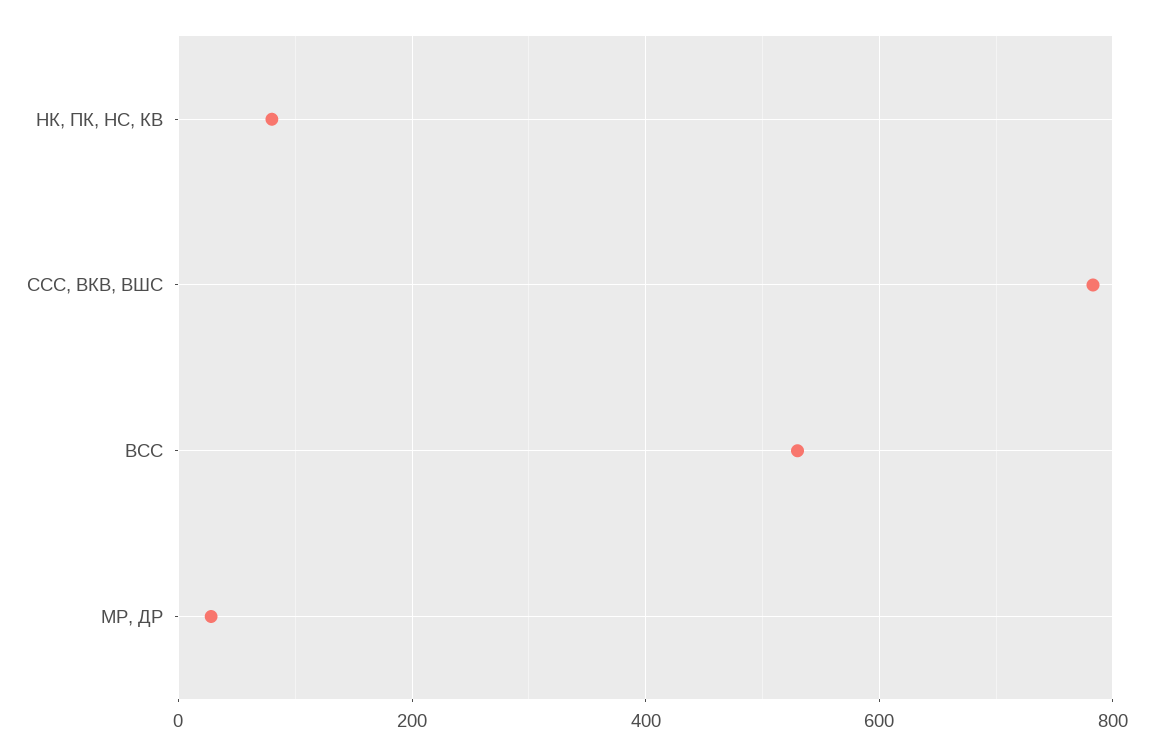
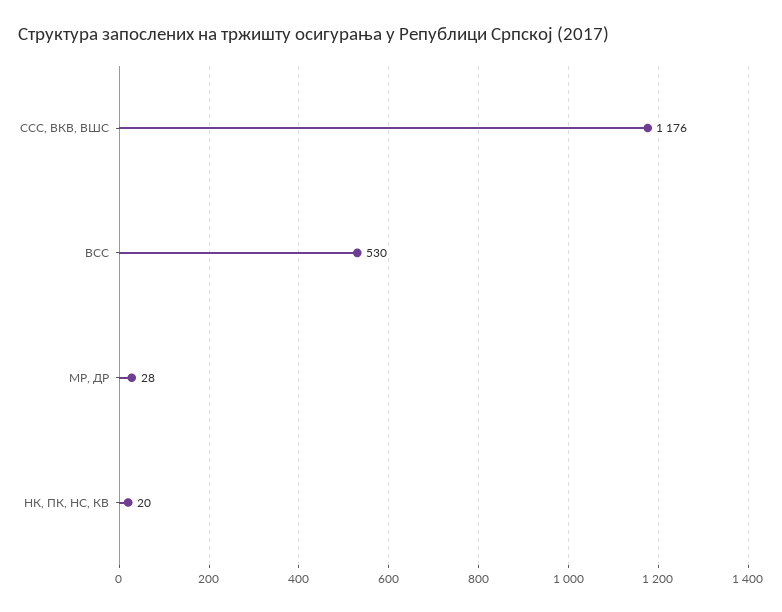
  {
-   "НК, ПК, НС, КВ": 80,
+   "НК, ПК, НС, КВ": 20,
-   "ССС, ВКВ, ВШС": 780,
+   "ССС, ВКВ, ВШС": 1176,
    "ВСС": 530,
    "МР, ДР": 28
  }

